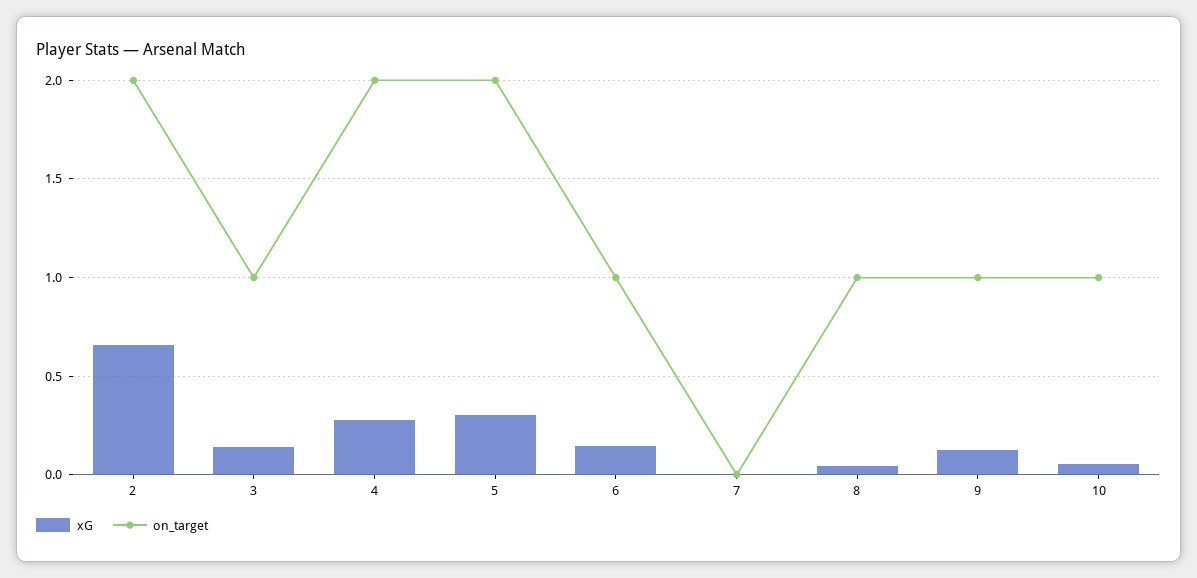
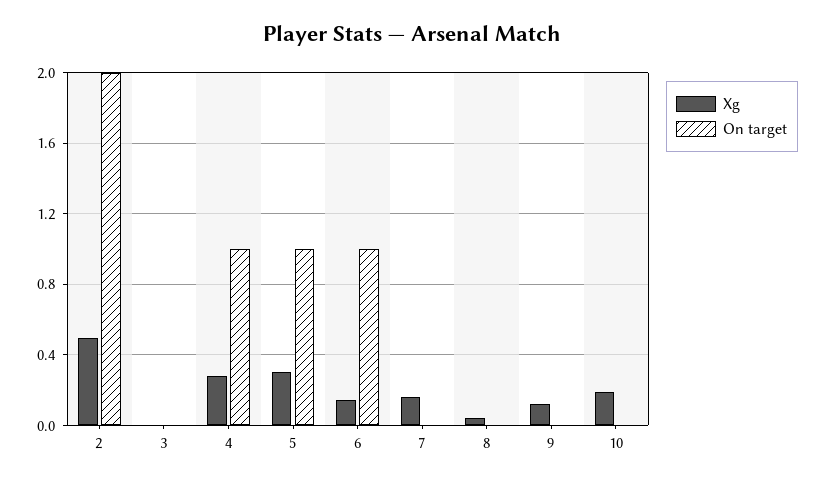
  {
    "xG": {
-     "2": 0.65,
+     "2": 0.5,
-     "3": 0.15,
+     "3": 0,
      "4": 0.3,
      "5": 0.3,
      "6": 0.15,
-     "7": 0,
+     "7": 0.15,
      "8": 0.05,
      "9": 0.1,
-     "10": 0.05
+     "10": 0.2
    },
    "on_target": {
      "2": 2,
-     "3": 1,
+     "3": 0,
-     "4": 2,
+     "4": 1,
-     "5": 2,
+     "5": 1,
      "6": 1,
      "7": 0,
-     "8": 1,
+     "8": 0,
-     "9": 1,
+     "9": 0,
-     "10": 1
+     "10": 0
    }
  }

